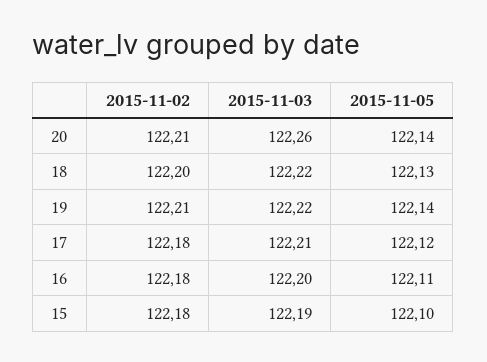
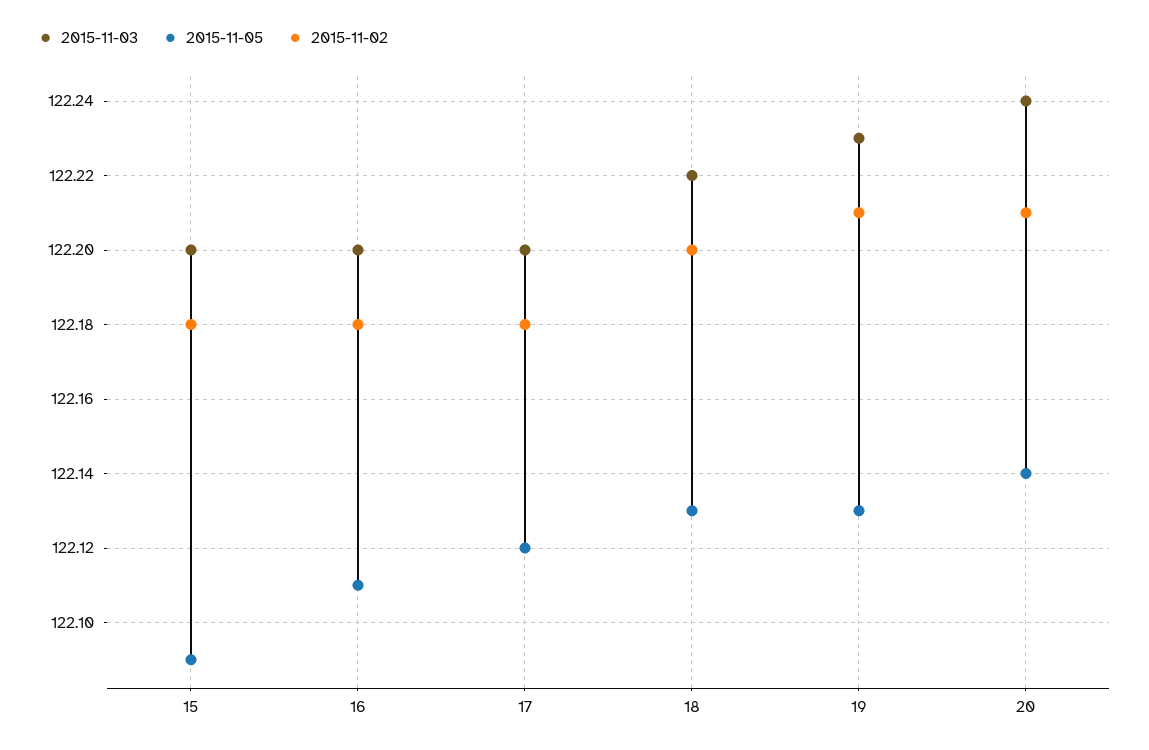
  {
    "2015-11-02": {
      "20": 122.21,
      "18": 122.2,
      "19": 122.21,
      "17": 122.18,
      "16": 122.18,
      "15": 122.18
    },
    "2015-11-03": {
-     "20": 122.26,
+     "20": 122.24,
      "18": 122.22,
-     "19": 122.22,
+     "19": 122.23,
-     "17": 122.21,
+     "17": 122.2,
      "16": 122.2,
-     "15": 122.19
+     "15": 122.2
    },
    "2015-11-05": {
      "20": 122.14,
      "18": 122.13,
-     "19": 122.14,
+     "19": 122.13,
      "17": 122.12,
      "16": 122.11,
-     "15": 122.1
+     "15": 122.09
    }
  }

